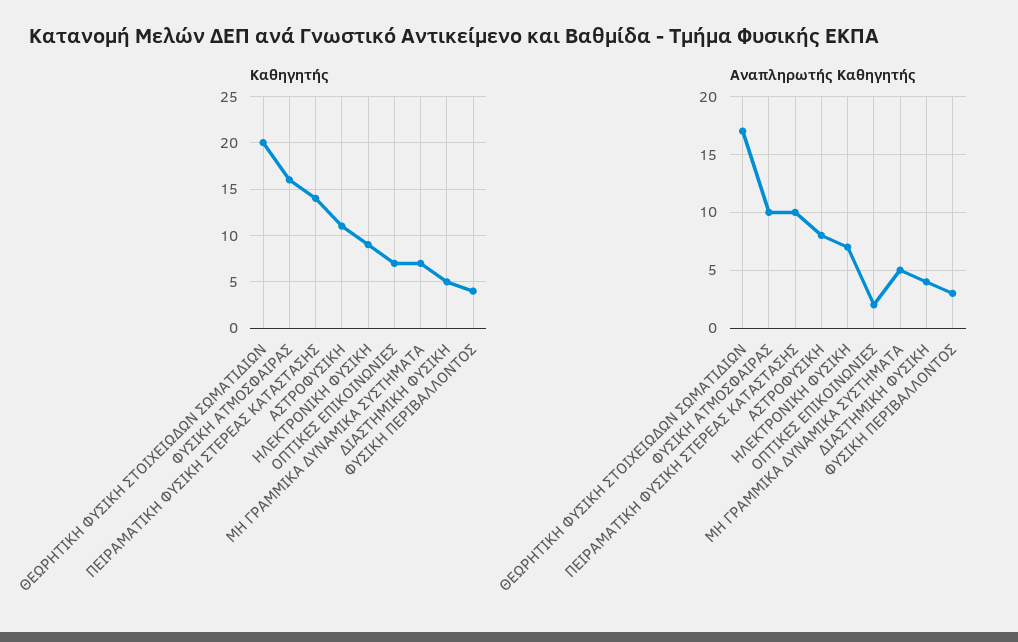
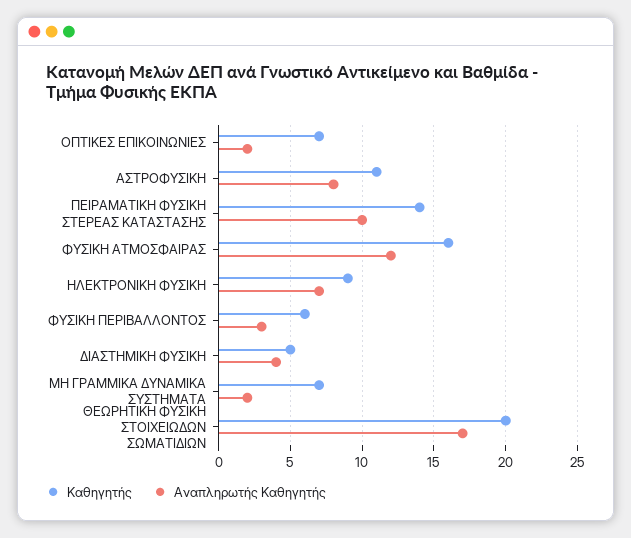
  {
    "Καθηγητής": {
      "ΘΕΩΡΗΤΙΚΗ ΦΥΣΙΚΗ ΣΤΟΙΧΕΙΩΔΩΝ ΣΩΜΑΤΙΔΙΩΝ": 20,
      "ΦΥΣΙΚΗ ΑΤΜΟΣΦΑΙΡΑΣ": 16,
      "ΠΕΙΡΑΜΑΤΙΚΗ ΦΥΣΙΚΗ ΣΤΕΡΕΑΣ ΚΑΤΑΣΤΑΣΗΣ": 14,
      "ΑΣΤΡΟΦΥΣΙΚΗ": 11,
      "ΗΛΕΚΤΡΟΝΙΚΗ ΦΥΣΙΚΗ": 9,
      "ΟΠΤΙΚΕΣ ΕΠΙΚΟΙΝΩΝΙΕΣ": 7,
      "ΜΗ ΓΡΑΜΜΙΚΑ ΔΥΝΑΜΙΚΑ ΣΥΣΤΗΜΑΤΑ": 7,
      "ΔΙΑΣΤΗΜΙΚΗ ΦΥΣΙΚΗ": 5,
-     "ΦΥΣΙΚΗ ΠΕΡΙΒΑΛΛΟΝΤΟΣ": 4
+     "ΦΥΣΙΚΗ ΠΕΡΙΒΑΛΛΟΝΤΟΣ": 6
    },
    "Αναπληρωτής Καθηγητής": {
      "ΘΕΩΡΗΤΙΚΗ ΦΥΣΙΚΗ ΣΤΟΙΧΕΙΩΔΩΝ ΣΩΜΑΤΙΔΙΩΝ": 17,
-     "ΦΥΣΙΚΗ ΑΤΜΟΣΦΑΙΡΑΣ": 10,
+     "ΦΥΣΙΚΗ ΑΤΜΟΣΦΑΙΡΑΣ": 12,
      "ΠΕΙΡΑΜΑΤΙΚΗ ΦΥΣΙΚΗ ΣΤΕΡΕΑΣ ΚΑΤΑΣΤΑΣΗΣ": 10,
      "ΑΣΤΡΟΦΥΣΙΚΗ": 8,
      "ΗΛΕΚΤΡΟΝΙΚΗ ΦΥΣΙΚΗ": 7,
      "ΟΠΤΙΚΕΣ ΕΠΙΚΟΙΝΩΝΙΕΣ": 2,
-     "ΜΗ ΓΡΑΜΜΙΚΑ ΔΥΝΑΜΙΚΑ ΣΥΣΤΗΜΑΤΑ": 5,
+     "ΜΗ ΓΡΑΜΜΙΚΑ ΔΥΝΑΜΙΚΑ ΣΥΣΤΗΜΑΤΑ": 2,
      "ΔΙΑΣΤΗΜΙΚΗ ΦΥΣΙΚΗ": 4,
      "ΦΥΣΙΚΗ ΠΕΡΙΒΑΛΛΟΝΤΟΣ": 3
    }
  }

